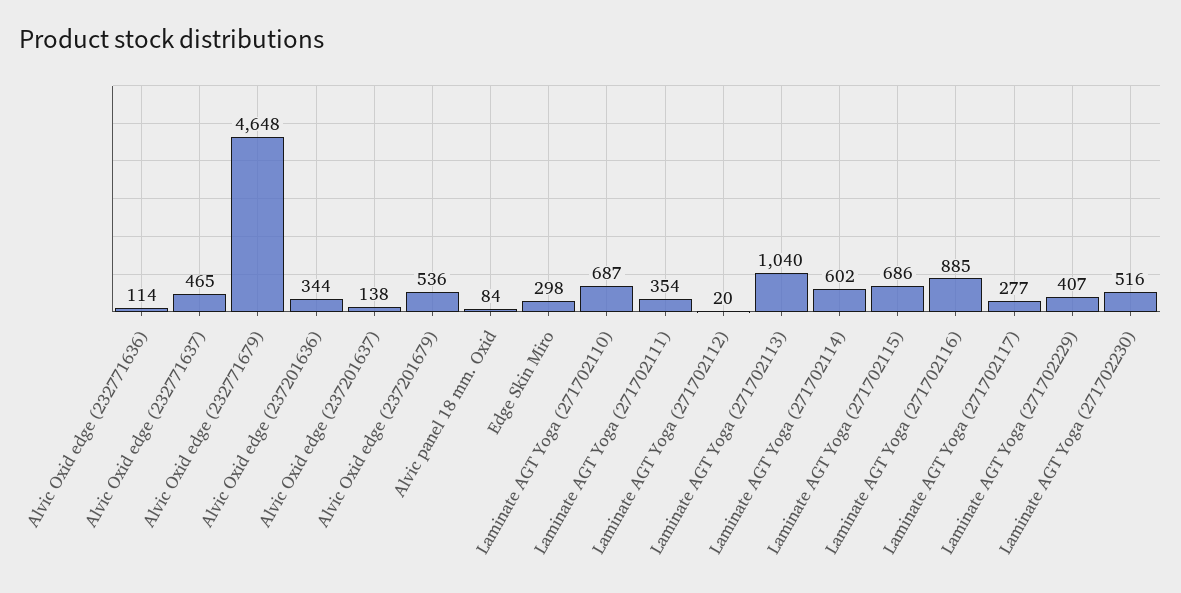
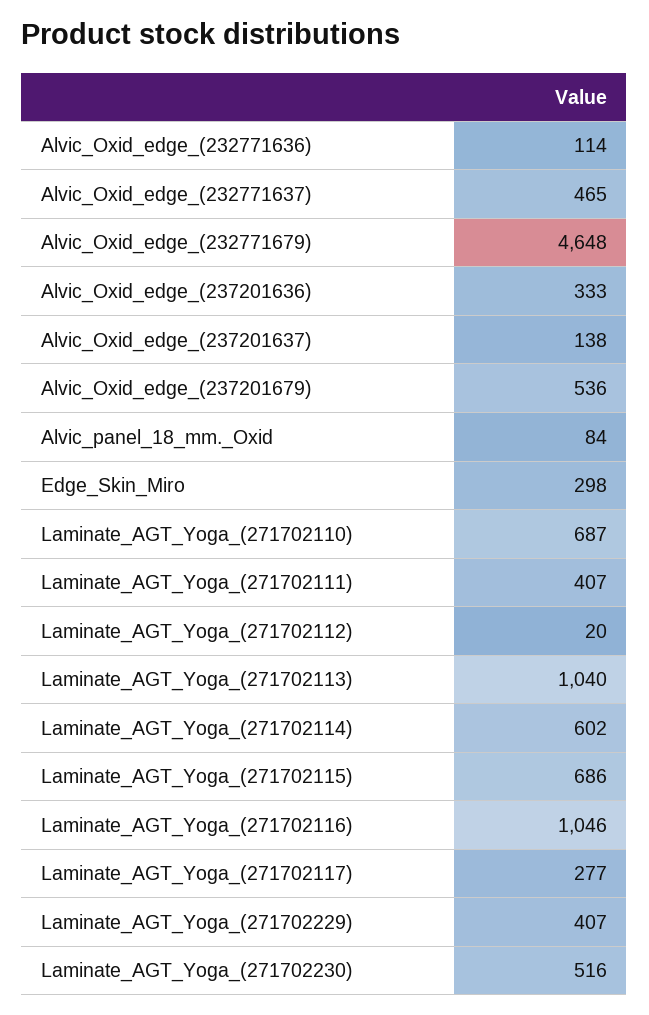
  {
    "Alvic Oxid edge (232771636)": 114,
    "Alvic Oxid edge (232771637)": 465,
    "Alvic Oxid edge (232771679)": 4648,
-   "Alvic Oxid edge (237201636)": 344,
+   "Alvic Oxid edge (237201636)": 333,
    "Alvic Oxid edge (237201637)": 138,
    "Alvic Oxid edge (237201679)": 536,
    "Alvic panel 18 mm. Oxid": 84,
    "Edge Skin Miro": 298,
    "Laminate AGT Yoga (271702110)": 687,
-   "Laminate AGT Yoga (271702111)": 354,
+   "Laminate AGT Yoga (271702111)": 407,
    "Laminate AGT Yoga (271702112)": 20,
    "Laminate AGT Yoga (271702113)": 1040,
    "Laminate AGT Yoga (271702114)": 602,
    "Laminate AGT Yoga (271702115)": 686,
-   "Laminate AGT Yoga (271702116)": 885,
+   "Laminate AGT Yoga (271702116)": 1046,
    "Laminate AGT Yoga (271702117)": 277,
    "Laminate AGT Yoga (271702229)": 407,
    "Laminate AGT Yoga (271702230)": 516
  }

